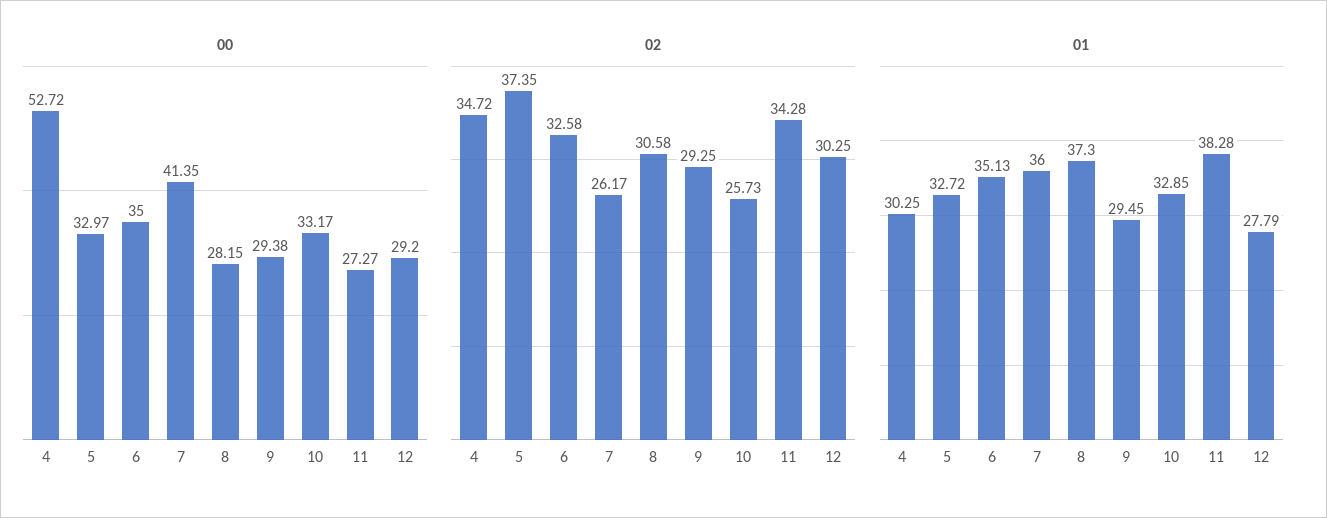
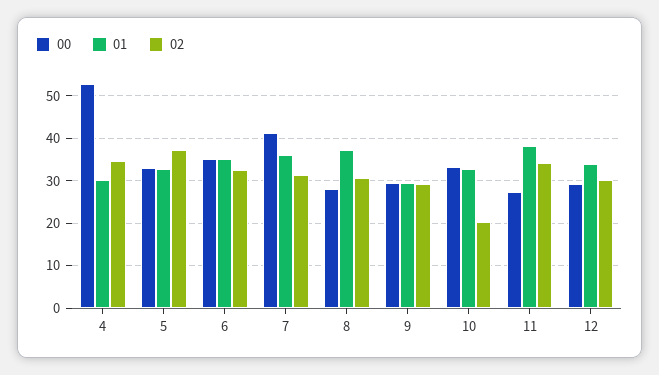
  {
    "00": {
      "4": 52.72,
      "5": 32.97,
      "6": 35,
      "7": 41.35,
      "8": 28.15,
      "9": 29.38,
      "10": 33.17,
      "11": 27.27,
      "12": 29.2
    },
    "02": {
      "4": 34.72,
      "5": 37.35,
      "6": 32.58,
-     "7": 26.17,
+     "7": 32,
      "8": 30.58,
      "9": 29.25,
-     "10": 25.73,
+     "10": 20,
      "11": 34.28,
      "12": 30.25
    },
    "01": {
      "4": 30.25,
      "5": 32.72,
      "6": 35.13,
      "7": 36,
      "8": 37.3,
      "9": 29.45,
      "10": 32.85,
      "11": 38.28,
-     "12": 27.79
+     "12": 34
    }
  }

